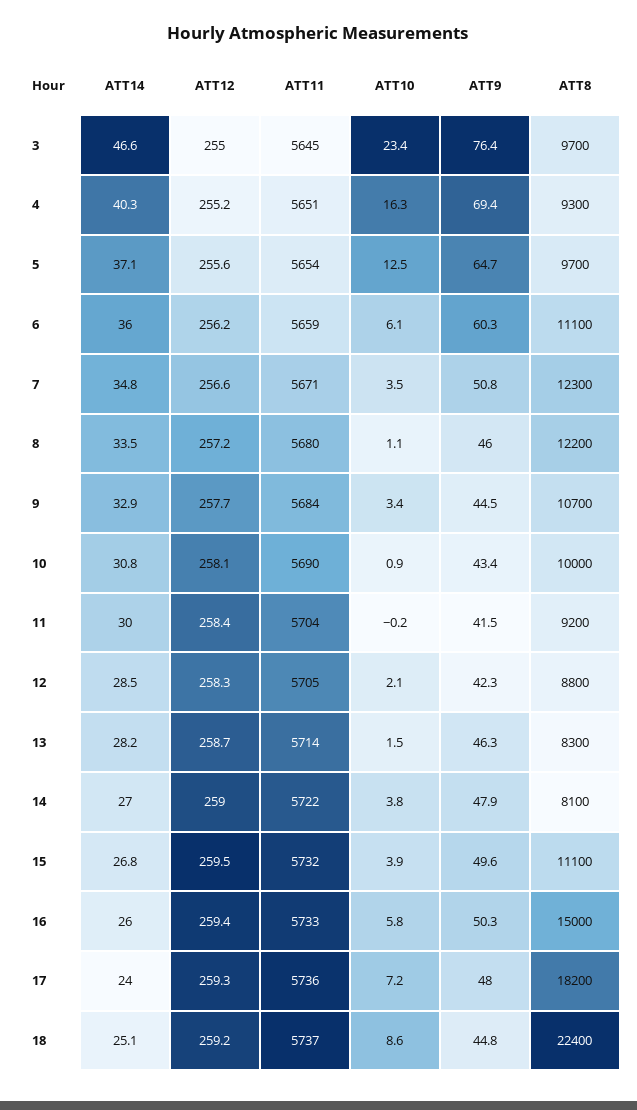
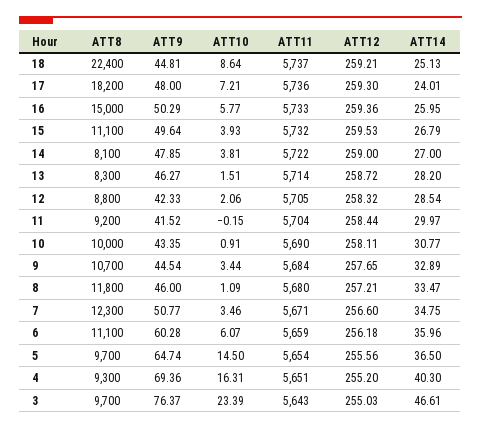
  {
    "ATT14": {
      "3": 46.61,
      "4": 40.3,
-     "5": 37.1,
+     "5": 36.5,
      "6": 35.96,
      "7": 34.75,
      "8": 33.47,
      "9": 32.89,
      "10": 30.77,
      "11": 29.97,
      "12": 28.54,
      "13": 28.2,
      "14": 27,
      "15": 26.79,
      "16": 25.95,
      "17": 24.01,
      "18": 25.13
    },
    "ATT12": {
      "3": 255.03,
      "4": 255.2,
      "5": 255.56,
      "6": 256.18,
      "7": 256.6,
      "8": 257.21,
      "9": 257.65,
      "10": 258.11,
      "11": 258.44,
      "12": 258.32,
      "13": 258.72,
      "14": 259,
      "15": 259.53,
      "16": 259.36,
      "17": 259.3,
      "18": 259.21
    },
    "ATT11": {
-     "3": 5645,
+     "3": 5643,
      "4": 5651,
      "5": 5654,
      "6": 5659,
      "7": 5671,
      "8": 5680,
      "9": 5684,
      "10": 5690,
      "11": 5704,
      "12": 5705,
      "13": 5714,
      "14": 5722,
      "15": 5732,
      "16": 5733,
      "17": 5736,
      "18": 5737
    },
    "ATT10": {
      "3": 23.39,
      "4": 16.31,
-     "5": 12.5,
+     "5": 14.5,
      "6": 6.07,
      "7": 3.46,
      "8": 1.09,
      "9": 3.44,
      "10": 0.91,
      "11": -0.15,
      "12": 2.06,
      "13": 1.51,
      "14": 3.81,
      "15": 3.93,
      "16": 5.77,
      "17": 7.21,
      "18": 8.64
    },
    "ATT9": {
      "3": 76.37,
      "4": 69.36,
      "5": 64.74,
      "6": 60.28,
      "7": 50.77,
      "8": 46,
      "9": 44.54,
      "10": 43.35,
      "11": 41.52,
      "12": 42.33,
      "13": 46.27,
      "14": 47.85,
      "15": 49.64,
      "16": 50.29,
      "17": 48,
      "18": 44.81
    },
    "ATT8": {
      "3": 9700,
      "4": 9300,
      "5": 9700,
      "6": 11100,
      "7": 12300,
-     "8": 12200,
+     "8": 11800,
      "9": 10700,
      "10": 10000,
      "11": 9200,
      "12": 8800,
      "13": 8300,
      "14": 8100,
      "15": 11100,
      "16": 15000,
      "17": 18200,
      "18": 22400
    }
  }

